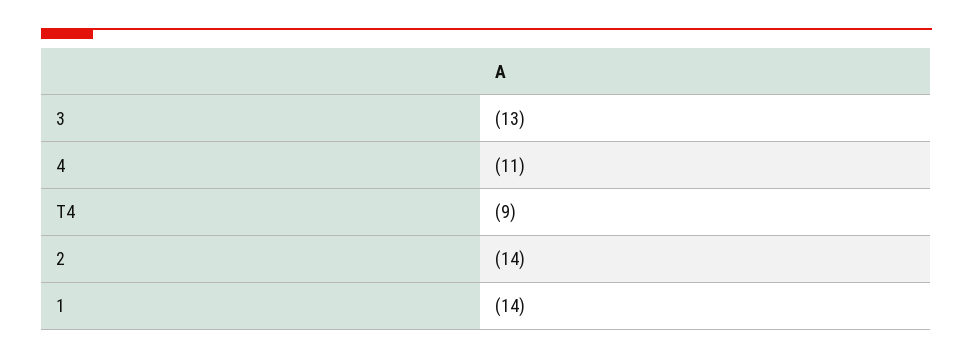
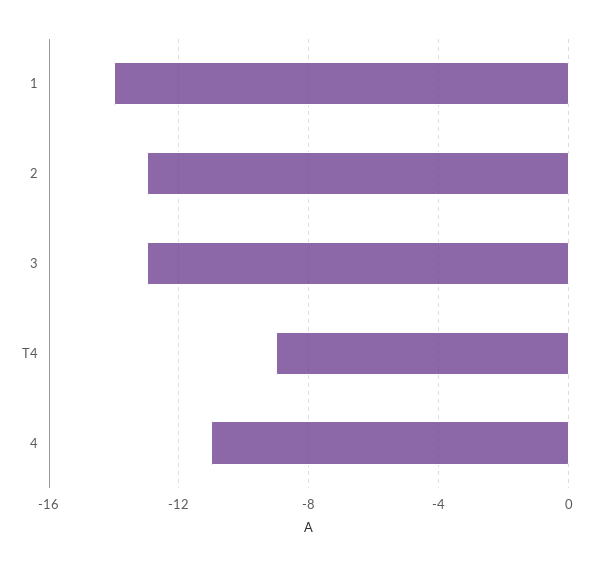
  {
    "3": -13,
    "4": -11,
    "T4": -9,
-   "2": -14,
+   "2": -13,
    "1": -14
  }

